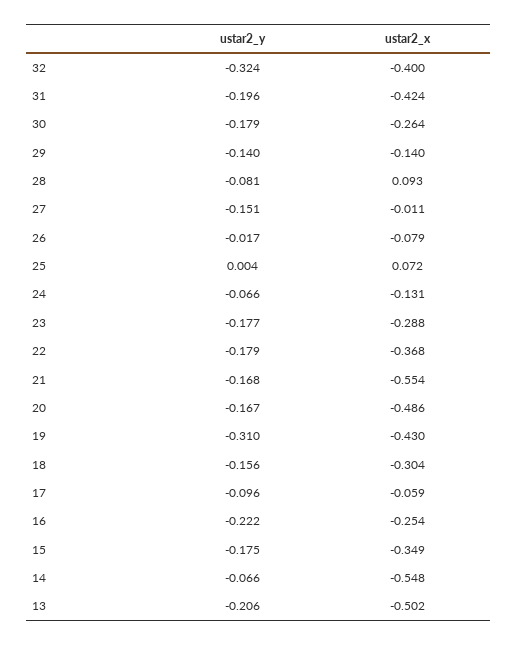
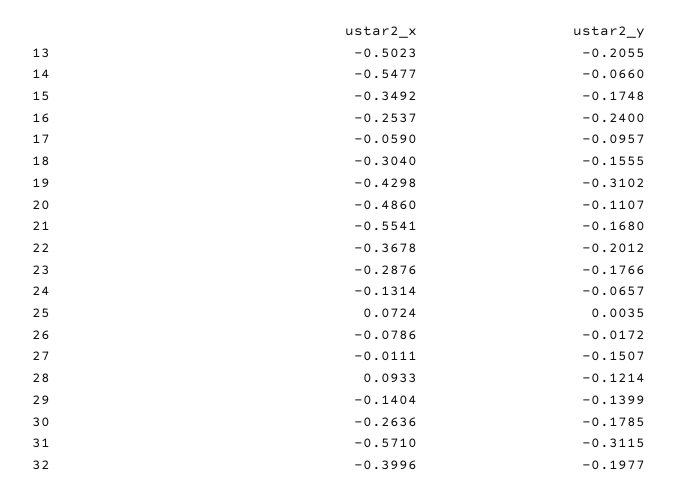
  {
    "ustar2_y": {
-     "32": -0.324,
+     "32": -0.1977,
-     "31": -0.196,
+     "31": -0.3115,
      "30": -0.1785,
      "29": -0.1399,
-     "28": -0.081,
+     "28": -0.1214,
      "27": -0.1507,
      "26": -0.0172,
      "25": 0.0035,
      "24": -0.0657,
      "23": -0.1766,
-     "22": -0.179,
+     "22": -0.2012,
      "21": -0.168,
-     "20": -0.167,
+     "20": -0.1107,
      "19": -0.3102,
      "18": -0.1555,
      "17": -0.0957,
-     "16": -0.222,
+     "16": -0.24,
      "15": -0.1748,
      "14": -0.066,
      "13": -0.2055
    },
    "ustar2_x": {
      "32": -0.3996,
-     "31": -0.424,
+     "31": -0.571,
      "30": -0.2636,
      "29": -0.1404,
      "28": 0.0933,
      "27": -0.0111,
      "26": -0.0786,
      "25": 0.0724,
      "24": -0.1314,
      "23": -0.2876,
      "22": -0.3678,
      "21": -0.5541,
      "20": -0.486,
      "19": -0.4298,
      "18": -0.304,
      "17": -0.059,
      "16": -0.2537,
      "15": -0.3492,
      "14": -0.5477,
      "13": -0.5023
    }
  }

